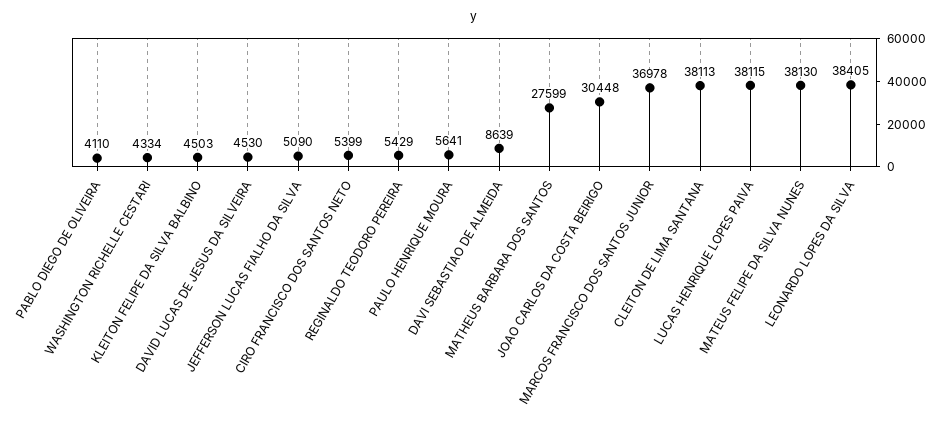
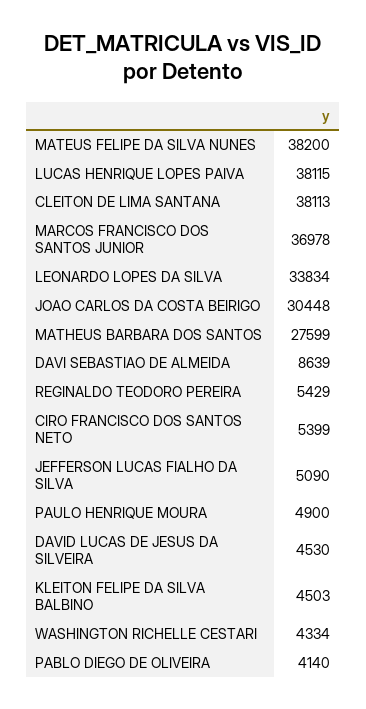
  {
-   "PABLO DIEGO DE OLIVEIRA": 4110,
+   "PABLO DIEGO DE OLIVEIRA": 4140,
    "WASHINGTON RICHELLE CESTARI": 4334,
    "KLEITON FELIPE DA SILVA BALBINO": 4503,
    "DAVID LUCAS DE JESUS DA SILVEIRA": 4530,
    "JEFFERSON LUCAS FIALHO DA SILVA": 5090,
    "CIRO FRANCISCO DOS SANTOS NETO": 5399,
    "REGINALDO TEODORO PEREIRA": 5429,
-   "PAULO HENRIQUE MOURA": 5641,
+   "PAULO HENRIQUE MOURA": 4900,
    "DAVI SEBASTIAO DE ALMEIDA": 8639,
    "MATHEUS BARBARA DOS SANTOS": 27599,
    "JOAO CARLOS DA COSTA BEIRIGO": 30448,
    "MARCOS FRANCISCO DOS SANTOS JUNIOR": 36978,
    "CLEITON DE LIMA SANTANA": 38113,
    "LUCAS HENRIQUE LOPES PAIVA": 38115,
-   "MATEUS FELIPE DA SILVA NUNES": 38130,
+   "MATEUS FELIPE DA SILVA NUNES": 38200,
-   "LEONARDO LOPES DA SILVA": 38405
+   "LEONARDO LOPES DA SILVA": 33834
  }

